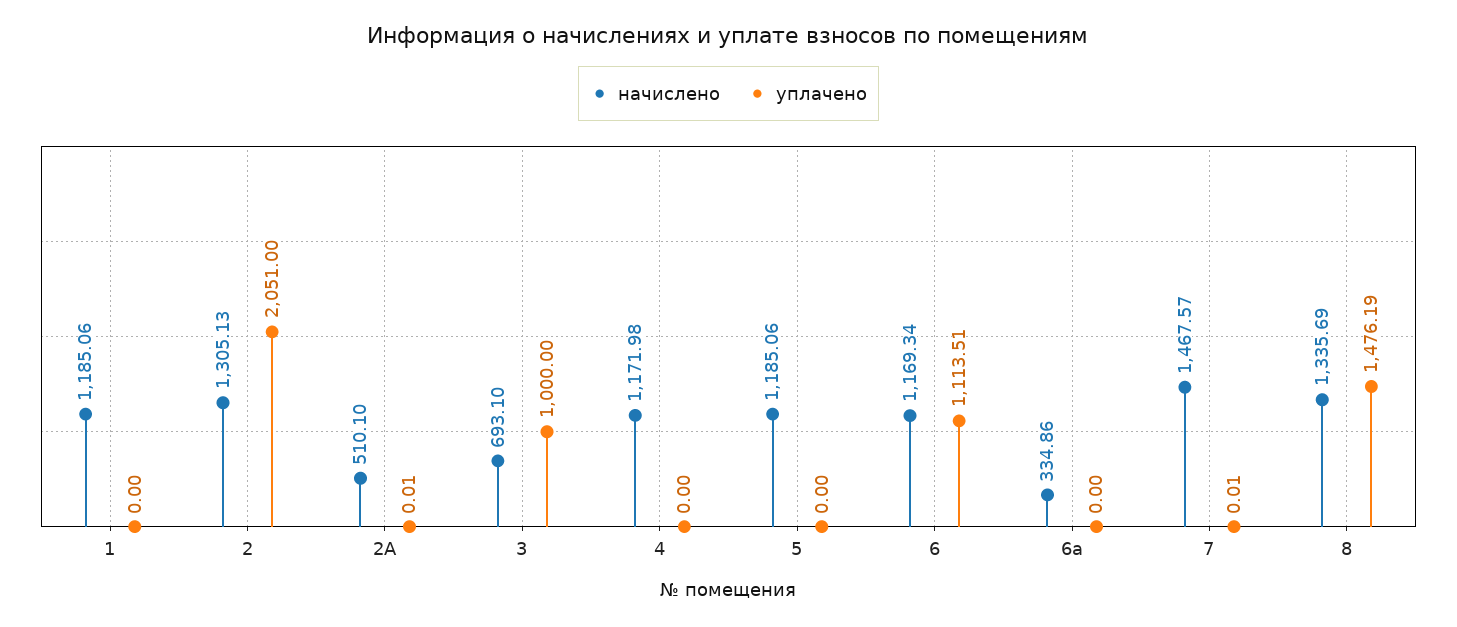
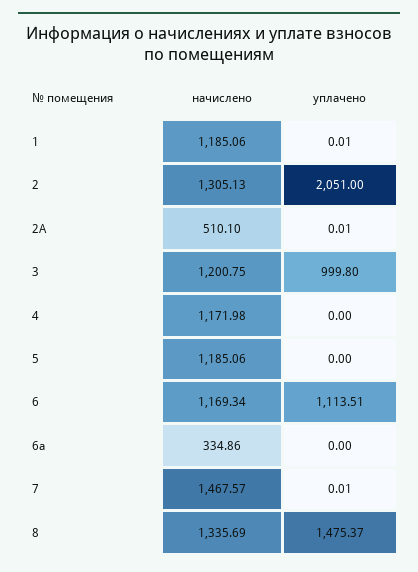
  {
    "начислено": {
      "1": 1185.06,
      "2": 1305.13,
      "2А": 510.1,
-     "3": 693.1,
+     "3": 1200.75,
      "4": 1171.98,
      "5": 1185.06,
      "6": 1169.34,
      "6а": 334.86,
      "7": 1467.57,
      "8": 1335.69
    },
    "уплачено": {
-     "1": 0,
+     "1": 0.01,
      "2": 2051,
      "2А": 0.01,
-     "3": 1000,
+     "3": 999.8,
      "4": 0,
      "5": 0,
      "6": 1113.51,
      "6а": 0,
      "7": 0.01,
-     "8": 1476.19
+     "8": 1475.37
    }
  }

